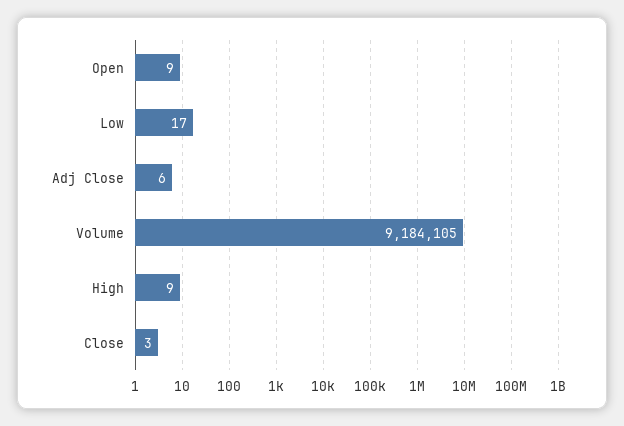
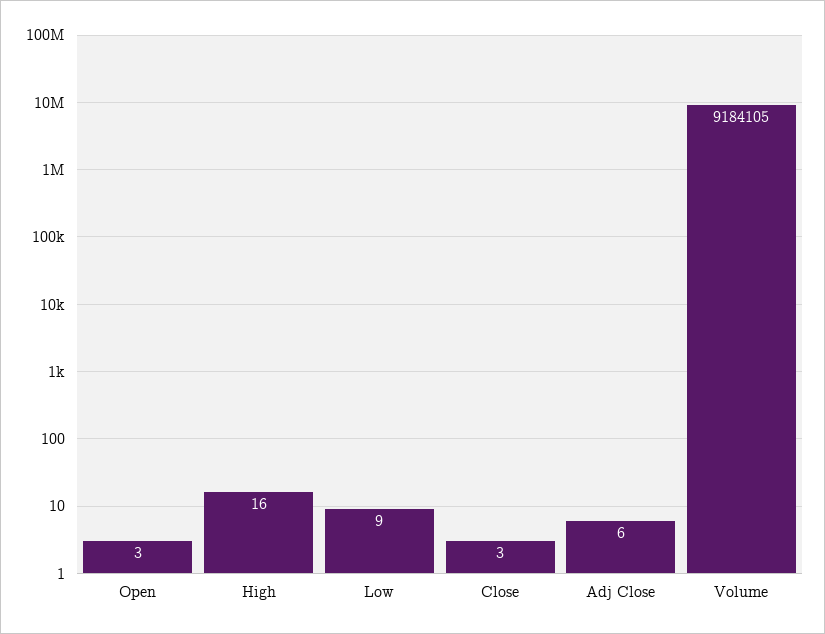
  {
-   "Open": 9,
+   "Open": 3,
-   "Low": 17,
+   "Low": 9,
    "Adj Close": 6,
    "Volume": 9184105,
-   "High": 9,
+   "High": 16,
    "Close": 3
  }

